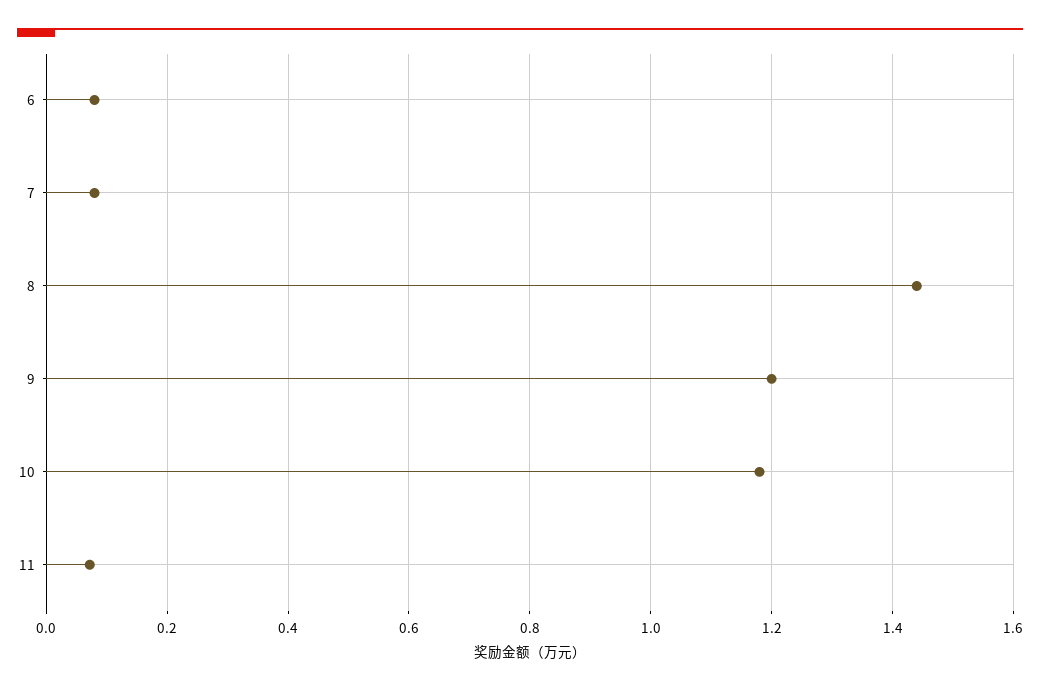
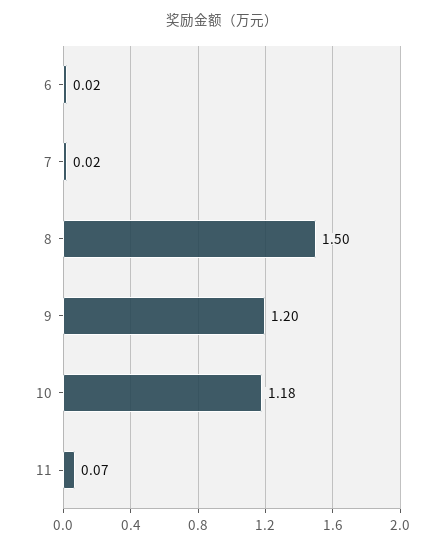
  {
-   "6": 0.08,
+   "6": 0.02,
-   "7": 0.08,
+   "7": 0.02,
-   "8": 1.44,
+   "8": 1.5,
    "9": 1.2,
    "10": 1.18,
    "11": 0.07
  }

